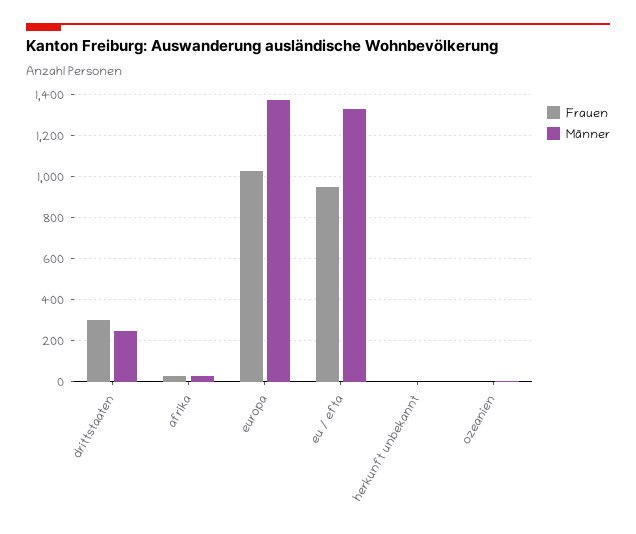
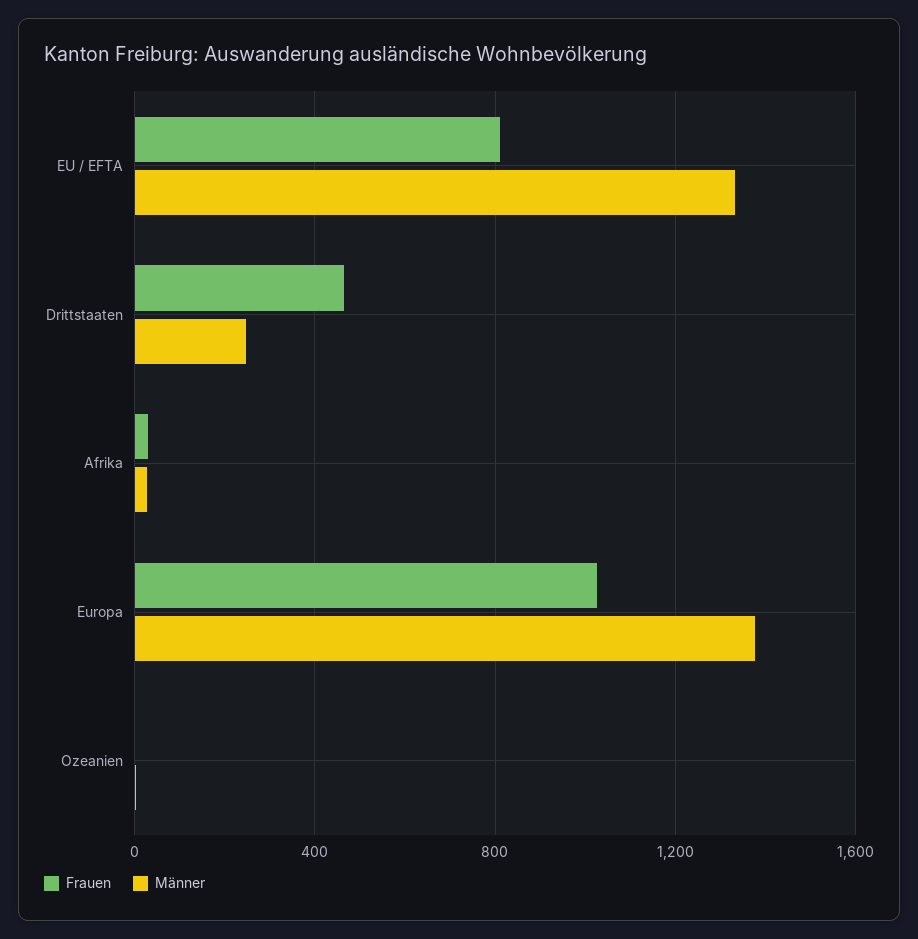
  {
    "Frauen": {
-     "drittstaaten": 300,
+     "drittstaaten": 450,
      "afrika": 50,
      "europa": 1050,
-     "eu / efta": 950,
+     "eu / efta": 800,
-     "herkunft unbekannt": 0,
      "ozeanien": 0
    },
    "Männer": {
      "drittstaaten": 250,
      "afrika": 50,
      "europa": 1400,
      "eu / efta": 1350,
-     "herkunft unbekannt": 0,
      "ozeanien": 0
    }
  }

